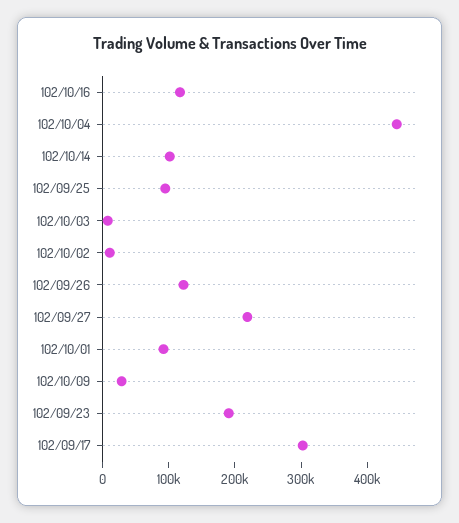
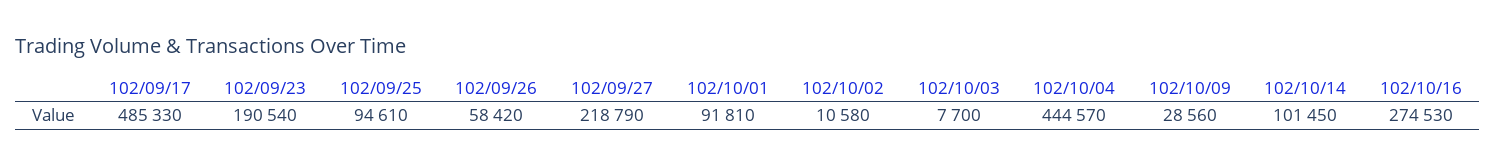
  {
-   "102/10/16": 120000,
+   "102/10/16": 274530,
    "102/10/04": 444570,
    "102/10/14": 101450,
    "102/09/25": 94610,
    "102/10/03": 7700,
    "102/10/02": 10580,
-   "102/09/26": 120000,
+   "102/09/26": 58420,
    "102/09/27": 218790,
    "102/10/01": 91810,
    "102/10/09": 28560,
    "102/09/23": 190540,
-   "102/09/17": 300000
+   "102/09/17": 485330
  }

